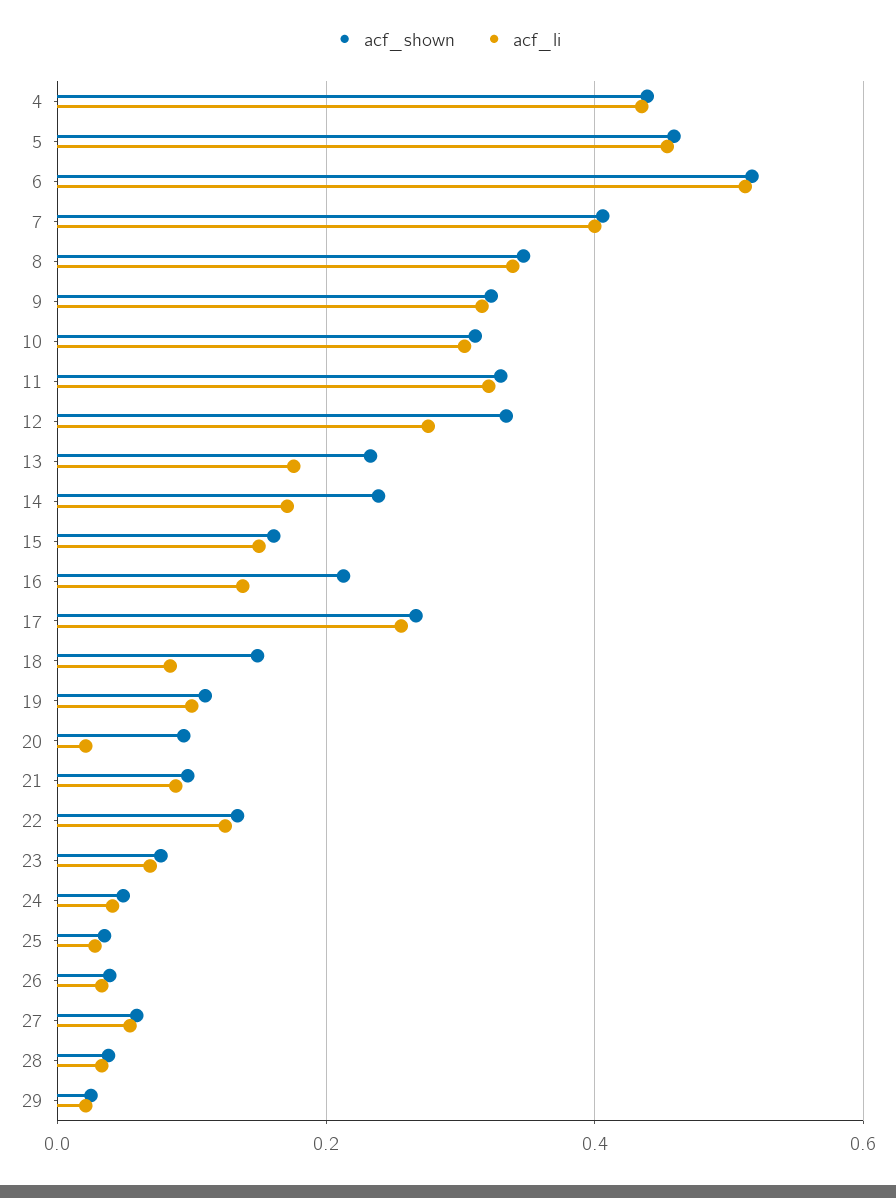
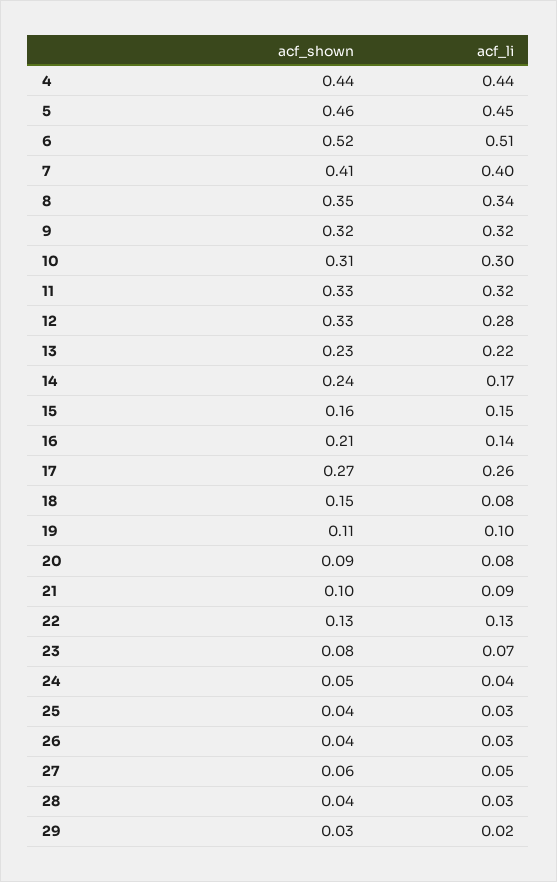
  {
    "acf_shown": {
      "4": 0.44,
      "5": 0.46,
      "6": 0.52,
      "7": 0.41,
      "8": 0.35,
      "9": 0.32,
      "10": 0.31,
      "11": 0.33,
      "12": 0.33,
      "13": 0.23,
      "14": 0.24,
      "15": 0.16,
      "16": 0.21,
      "17": 0.27,
      "18": 0.15,
      "19": 0.11,
      "20": 0.09,
      "21": 0.1,
      "22": 0.13,
      "23": 0.08,
      "24": 0.05,
      "25": 0.04,
      "26": 0.04,
      "27": 0.06,
      "28": 0.04,
      "29": 0.03
    },
    "acf_li": {
      "4": 0.44,
      "5": 0.45,
      "6": 0.51,
      "7": 0.4,
      "8": 0.34,
      "9": 0.32,
      "10": 0.3,
      "11": 0.32,
      "12": 0.28,
-     "13": 0.18,
+     "13": 0.22,
      "14": 0.17,
      "15": 0.15,
      "16": 0.14,
      "17": 0.26,
      "18": 0.08,
      "19": 0.1,
-     "20": 0.02,
+     "20": 0.08,
      "21": 0.09,
      "22": 0.13,
      "23": 0.07,
      "24": 0.04,
      "25": 0.03,
      "26": 0.03,
      "27": 0.05,
      "28": 0.03,
      "29": 0.02
    }
  }

